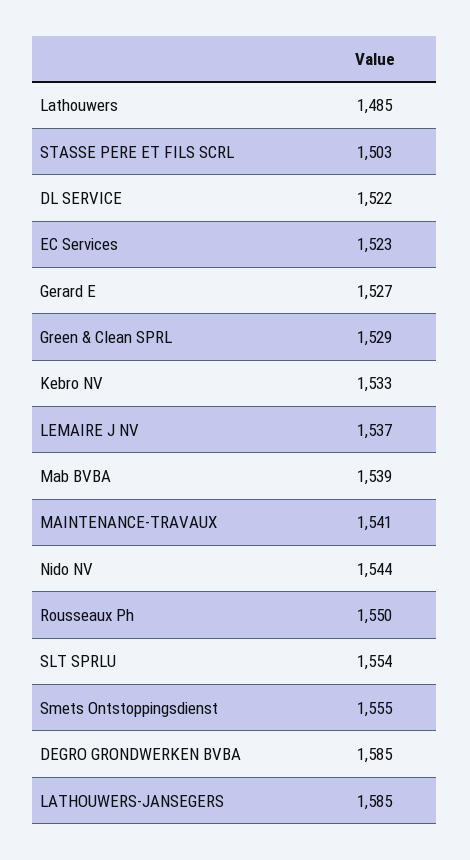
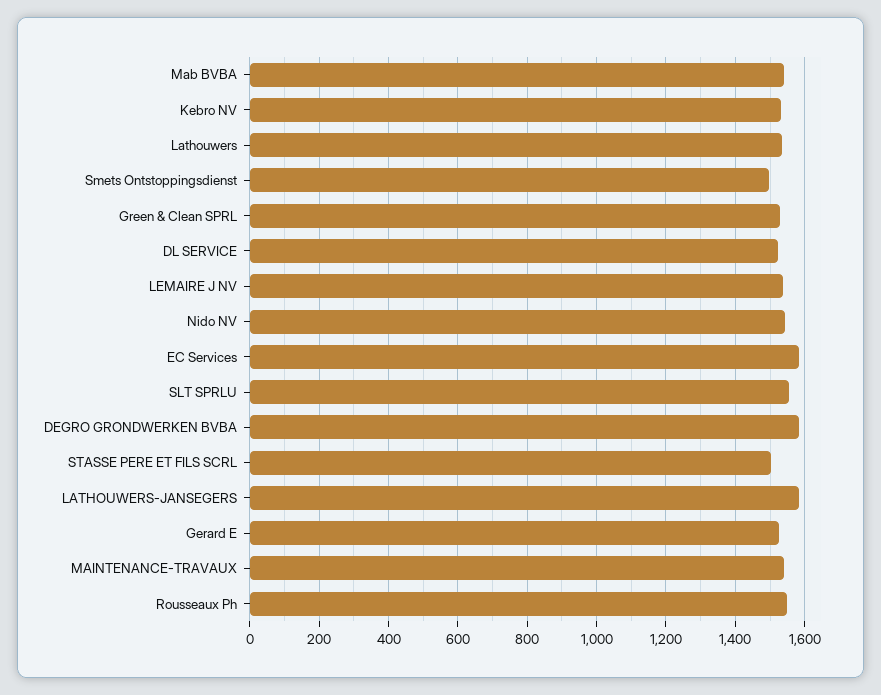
  {
-   "Lathouwers": 1485,
+   "Lathouwers": 1540,
    "STASSE PERE ET FILS SCRL": 1503,
    "DL SERVICE": 1522,
-   "EC Services": 1523,
+   "EC Services": 1580,
    "Gerard E": 1527,
    "Green & Clean SPRL": 1529,
    "Kebro NV": 1533,
    "LEMAIRE J NV": 1537,
    "Mab BVBA": 1539,
    "MAINTENANCE-TRAVAUX": 1541,
    "Nido NV": 1544,
    "Rousseaux Ph": 1550,
    "SLT SPRLU": 1554,
-   "Smets Ontstoppingsdienst": 1555,
+   "Smets Ontstoppingsdienst": 1500,
    "DEGRO GRONDWERKEN BVBA": 1585,
    "LATHOUWERS-JANSEGERS": 1585
  }

